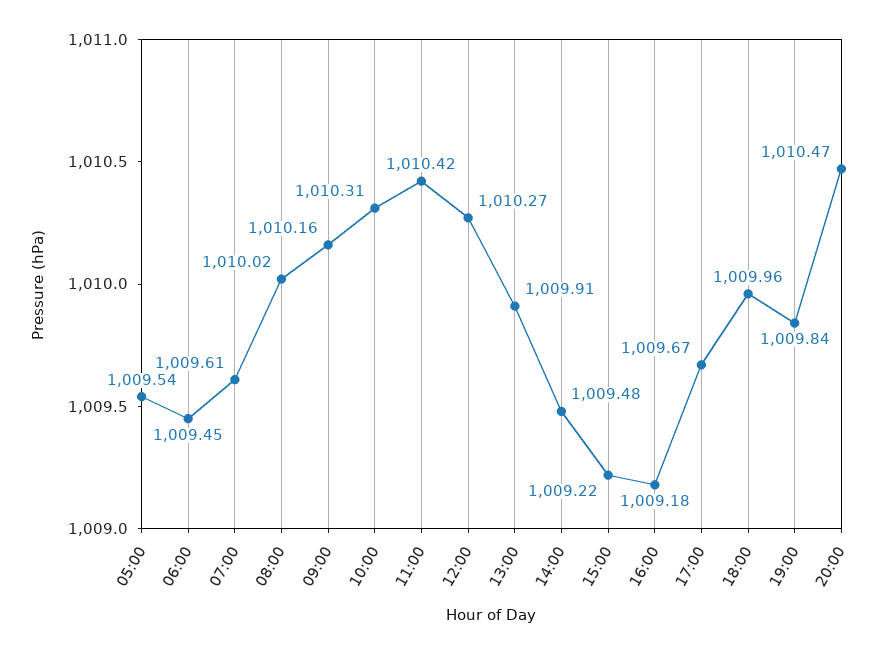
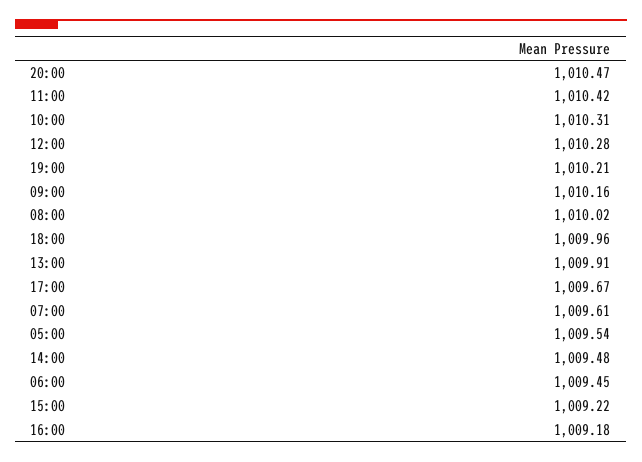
  {
    "05:00": 1009.54,
    "06:00": 1009.45,
    "07:00": 1009.61,
    "08:00": 1010.02,
    "09:00": 1010.16,
    "10:00": 1010.31,
    "11:00": 1010.42,
-   "12:00": 1010.27,
+   "12:00": 1010.28,
    "13:00": 1009.91,
    "14:00": 1009.48,
    "15:00": 1009.22,
    "16:00": 1009.18,
    "17:00": 1009.67,
    "18:00": 1009.96,
-   "19:00": 1009.84,
+   "19:00": 1010.21,
    "20:00": 1010.47
  }

